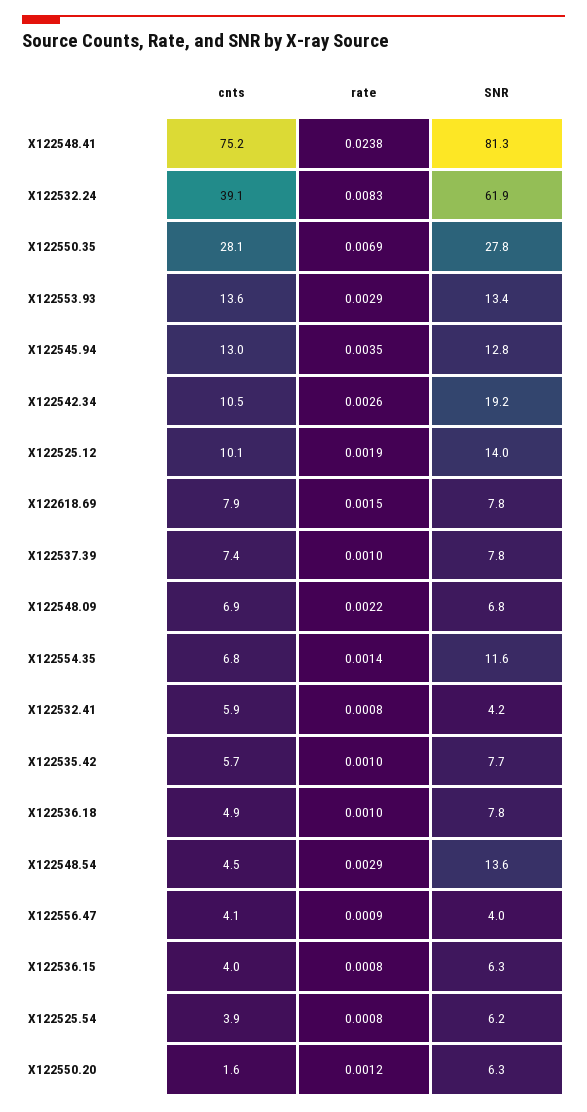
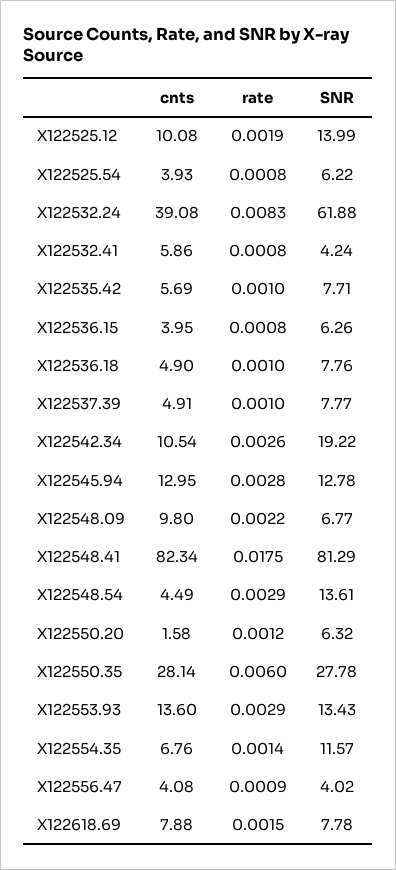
  {
    "cnts": {
-     "X122548.41": 75.2,
+     "X122548.41": 82.34,
      "X122532.24": 39.08,
      "X122550.35": 28.14,
      "X122553.93": 13.6,
      "X122545.94": 12.95,
      "X122542.34": 10.54,
      "X122525.12": 10.08,
      "X122618.69": 7.88,
-     "X122537.39": 7.4,
+     "X122537.39": 4.91,
-     "X122548.09": 6.9,
+     "X122548.09": 9.8,
      "X122554.35": 6.76,
      "X122532.41": 5.86,
      "X122535.42": 5.69,
      "X122536.18": 4.9,
      "X122548.54": 4.49,
      "X122556.47": 4.08,
      "X122536.15": 3.95,
      "X122525.54": 3.93,
      "X122550.20": 1.58
    },
    "rate": {
-     "X122548.41": 0.0238,
+     "X122548.41": 0.0175,
      "X122532.24": 0.0083,
-     "X122550.35": 0.0069,
+     "X122550.35": 0.006,
      "X122553.93": 0.0029,
-     "X122545.94": 0.0035,
+     "X122545.94": 0.0028,
      "X122542.34": 0.0026,
      "X122525.12": 0.0019,
      "X122618.69": 0.0015,
      "X122537.39": 0.001,
      "X122548.09": 0.0022,
      "X122554.35": 0.0014,
      "X122532.41": 0.0008,
      "X122535.42": 0.001,
      "X122536.18": 0.001,
      "X122548.54": 0.0029,
      "X122556.47": 0.0009,
      "X122536.15": 0.0008,
      "X122525.54": 0.0008,
      "X122550.20": 0.0012
    },
    "SNR": {
      "X122548.41": 81.29,
      "X122532.24": 61.88,
      "X122550.35": 27.78,
      "X122553.93": 13.43,
      "X122545.94": 12.78,
      "X122542.34": 19.22,
      "X122525.12": 13.99,
      "X122618.69": 7.78,
      "X122537.39": 7.77,
      "X122548.09": 6.77,
      "X122554.35": 11.57,
      "X122532.41": 4.24,
      "X122535.42": 7.71,
      "X122536.18": 7.76,
      "X122548.54": 13.61,
      "X122556.47": 4.02,
      "X122536.15": 6.26,
      "X122525.54": 6.22,
      "X122550.20": 6.32
    }
  }

